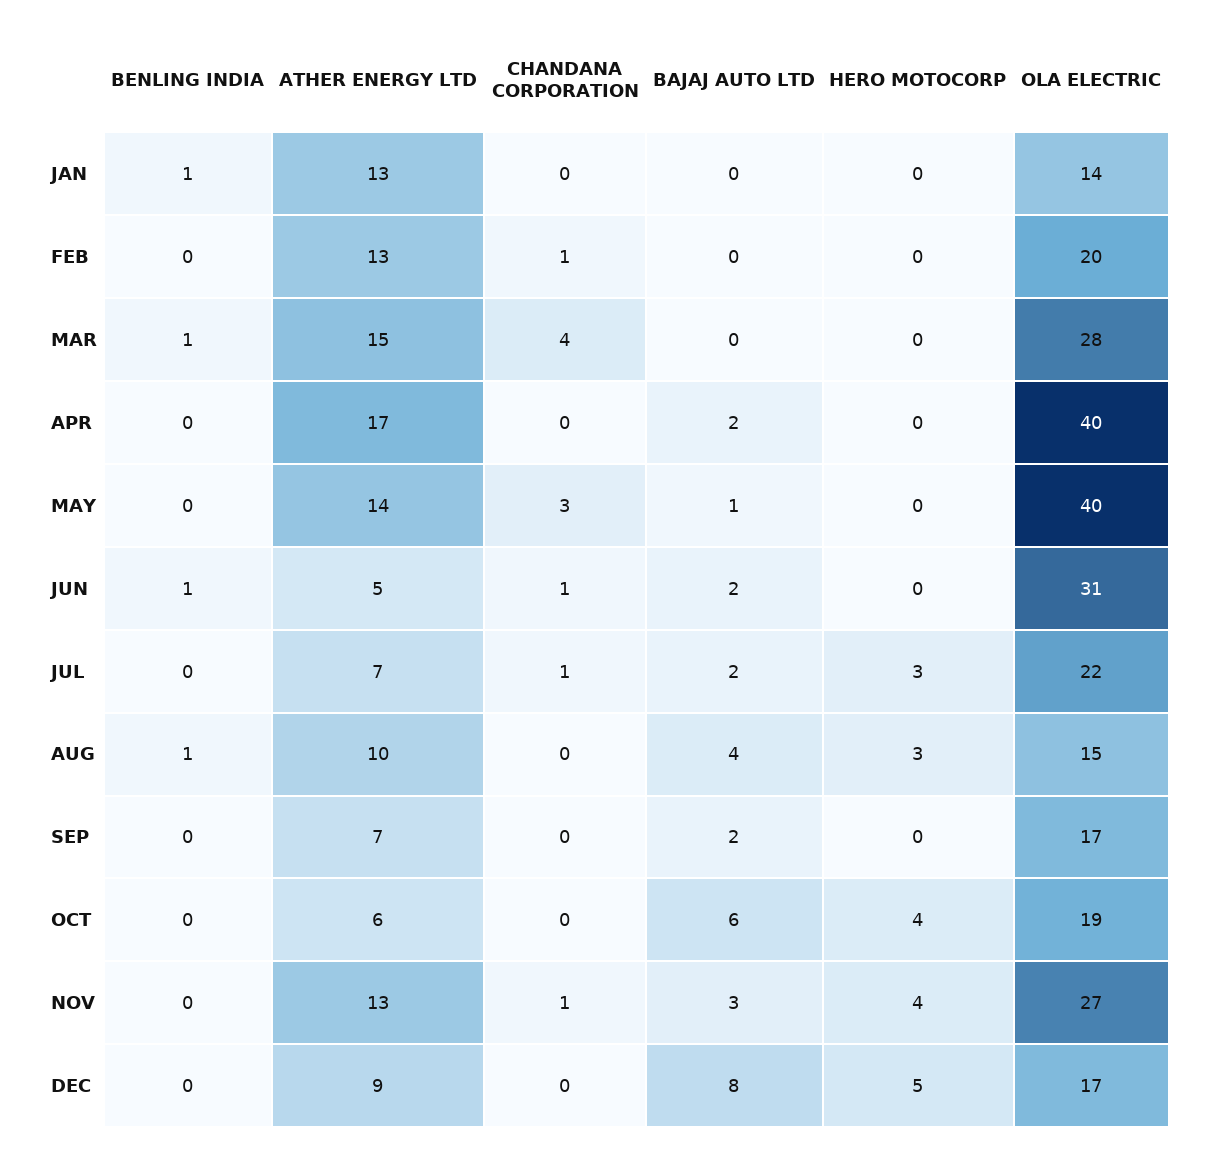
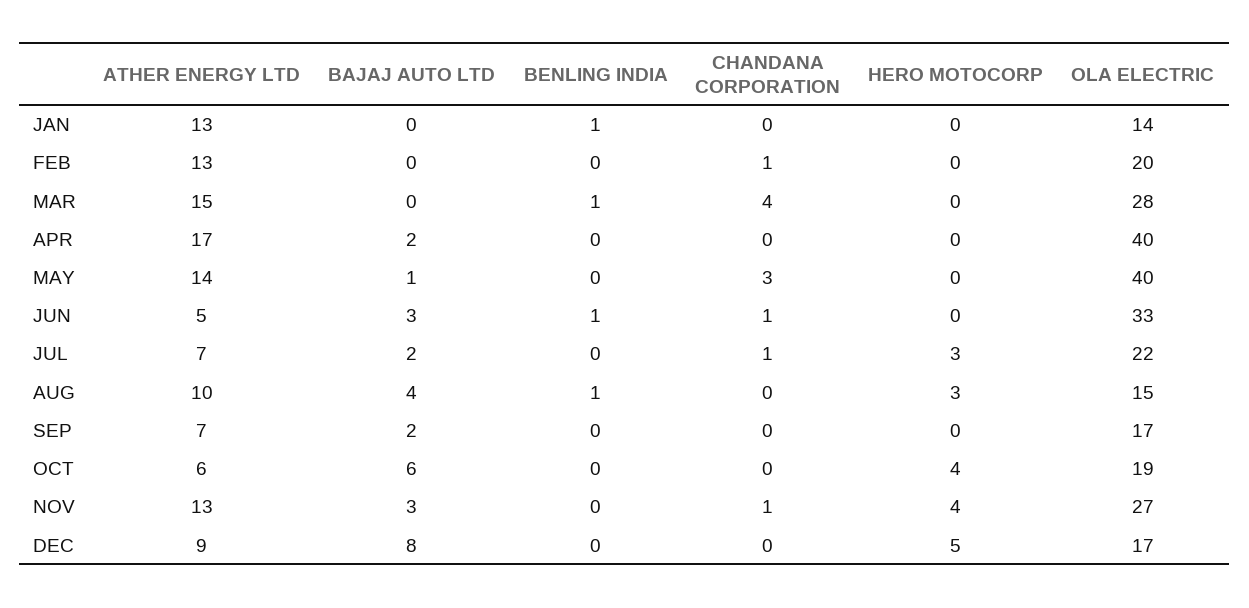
  {
    "BENLING INDIA": {
      "JAN": 1,
      "FEB": 0,
      "MAR": 1,
      "APR": 0,
      "MAY": 0,
      "JUN": 1,
      "JUL": 0,
      "AUG": 1,
      "SEP": 0,
      "OCT": 0,
      "NOV": 0,
      "DEC": 0
    },
    "ATHER ENERGY LTD": {
      "JAN": 13,
      "FEB": 13,
      "MAR": 15,
      "APR": 17,
      "MAY": 14,
      "JUN": 5,
      "JUL": 7,
      "AUG": 10,
      "SEP": 7,
      "OCT": 6,
      "NOV": 13,
      "DEC": 9
    },
    "CHANDANA CORPORATION": {
      "JAN": 0,
      "FEB": 1,
      "MAR": 4,
      "APR": 0,
      "MAY": 3,
      "JUN": 1,
      "JUL": 1,
      "AUG": 0,
      "SEP": 0,
      "OCT": 0,
      "NOV": 1,
      "DEC": 0
    },
    "BAJAJ AUTO LTD": {
      "JAN": 0,
      "FEB": 0,
      "MAR": 0,
      "APR": 2,
      "MAY": 1,
-     "JUN": 2,
+     "JUN": 3,
      "JUL": 2,
      "AUG": 4,
      "SEP": 2,
      "OCT": 6,
      "NOV": 3,
      "DEC": 8
    },
    "HERO MOTOCORP": {
      "JAN": 0,
      "FEB": 0,
      "MAR": 0,
      "APR": 0,
      "MAY": 0,
      "JUN": 0,
      "JUL": 3,
      "AUG": 3,
      "SEP": 0,
      "OCT": 4,
      "NOV": 4,
      "DEC": 5
    },
    "OLA ELECTRIC": {
      "JAN": 14,
      "FEB": 20,
      "MAR": 28,
      "APR": 40,
      "MAY": 40,
-     "JUN": 31,
+     "JUN": 33,
      "JUL": 22,
      "AUG": 15,
      "SEP": 17,
      "OCT": 19,
      "NOV": 27,
      "DEC": 17
    }
  }

